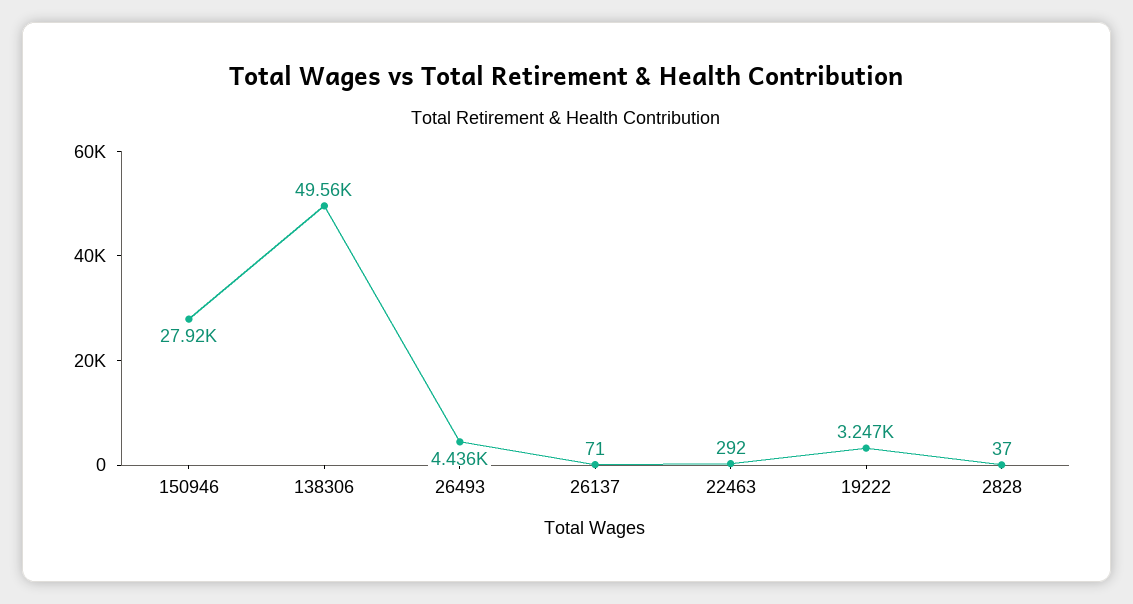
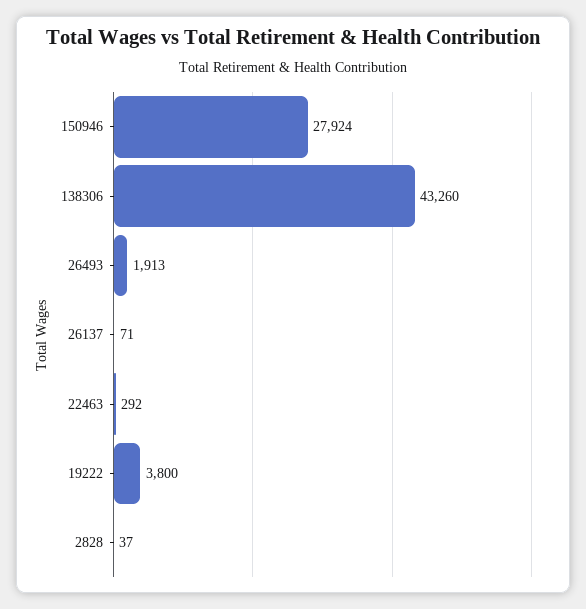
  {
    "150946": 27924,
-   "138306": 49560,
+   "138306": 43260,
-   "26493": 4436,
+   "26493": 1913,
    "26137": 71,
    "22463": 292,
-   "19222": 3247,
+   "19222": 3800,
    "2828": 37
  }

